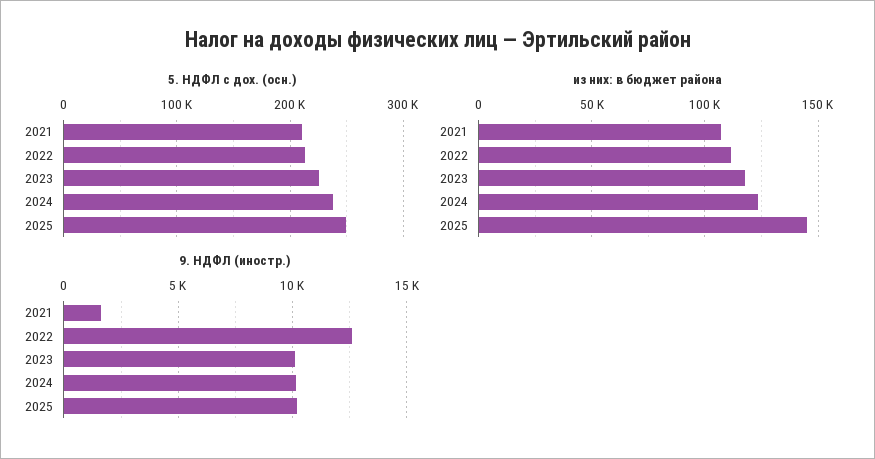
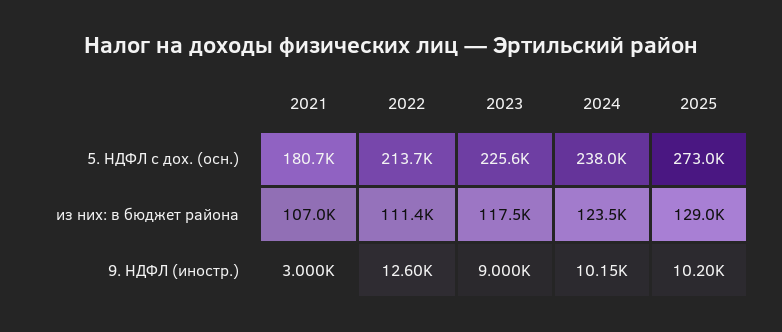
  {
    "5. НДФЛ с дох. (осн.)": {
-     "2021": 210000,
+     "2021": 180700,
      "2022": 213700,
      "2023": 225600,
      "2024": 238000,
-     "2025": 250000
+     "2025": 273000
    },
    "из них: в бюджет района": {
      "2021": 107000,
      "2022": 111400,
      "2023": 117500,
      "2024": 123500,
-     "2025": 145000
+     "2025": 129000
    },
    "9. НДФЛ (иностр.)": {
-     "2021": 1500,
+     "2021": 3000,
      "2022": 12600,
-     "2023": 10000,
+     "2023": 9000,
      "2024": 10150,
      "2025": 10200
    }
  }

